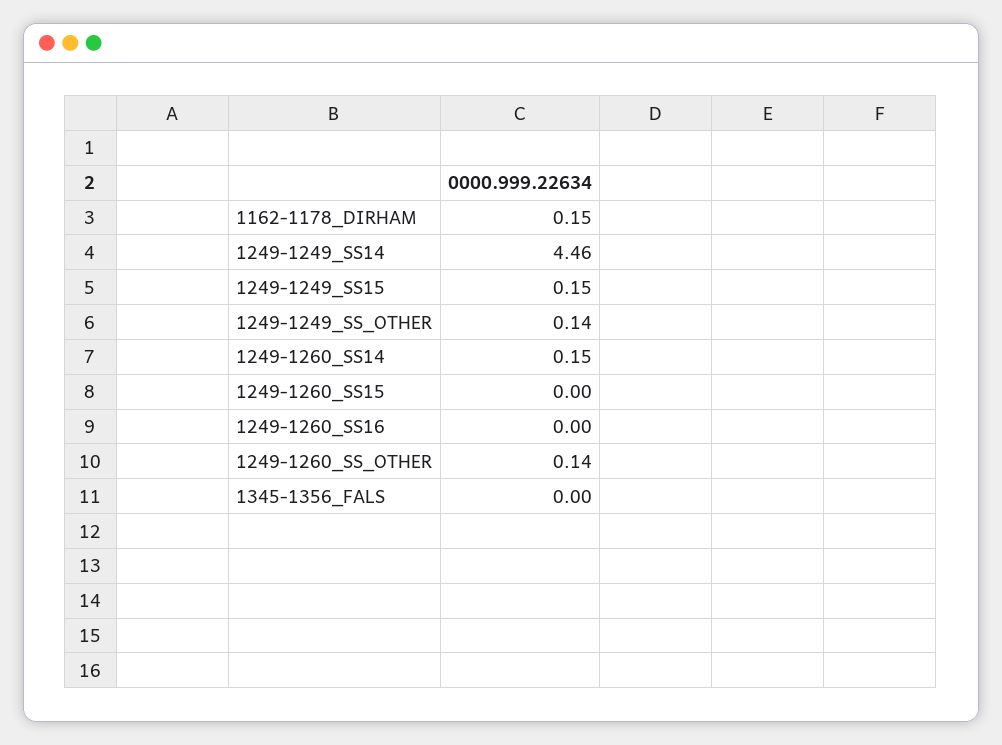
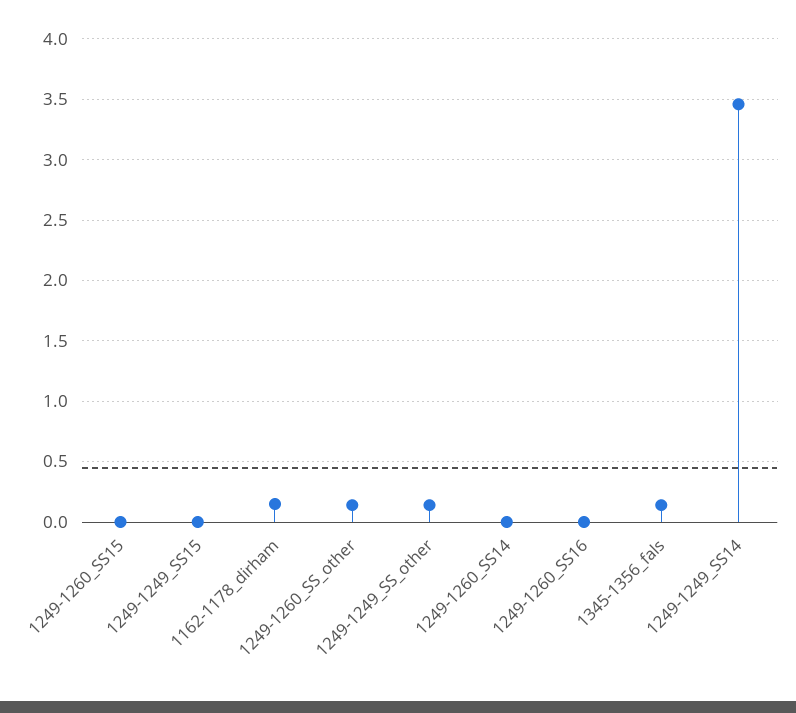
  {
    "1162-1178_DIRHAM": 0.15,
-   "1249-1249_SS14": 4.46,
+   "1249-1249_SS14": 3.45,
-   "1249-1249_SS15": 0.15,
+   "1249-1249_SS15": 0,
    "1249-1249_SS_OTHER": 0.14,
-   "1249-1260_SS14": 0.15,
+   "1249-1260_SS14": 0,
    "1249-1260_SS15": 0,
    "1249-1260_SS16": 0,
    "1249-1260_SS_OTHER": 0.14,
-   "1345-1356_FALS": 0
+   "1345-1356_FALS": 0.15
  }

